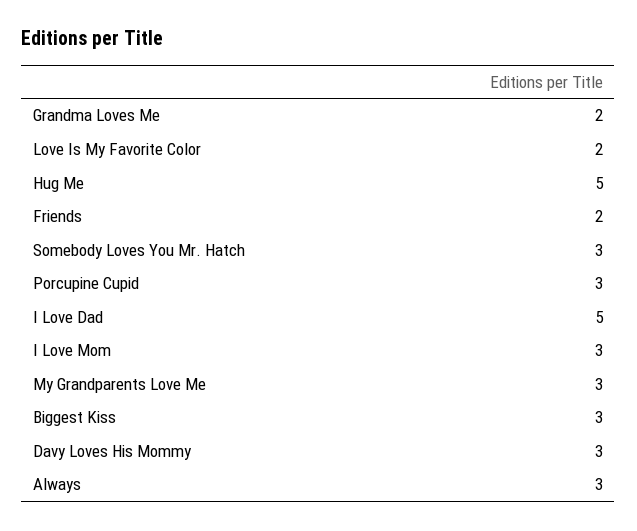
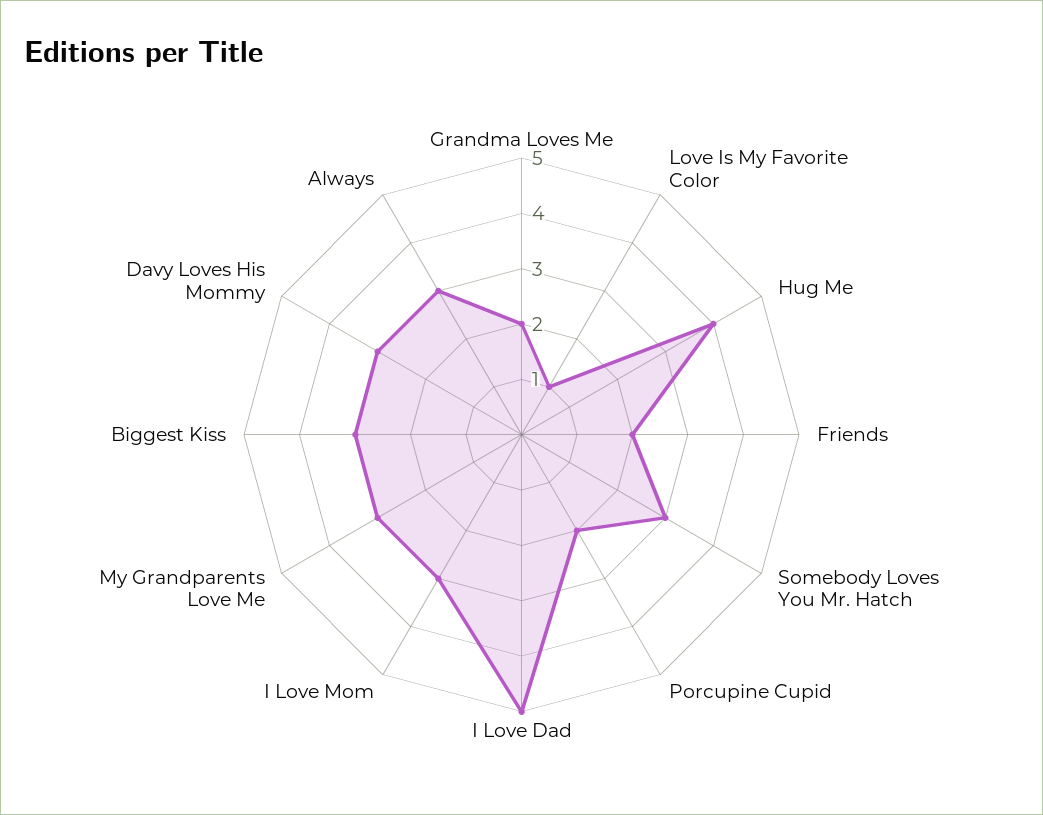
  {
    "Grandma Loves Me": 2,
-   "Love Is My Favorite Color": 2,
+   "Love Is My Favorite Color": 1,
-   "Hug Me": 5,
+   "Hug Me": 4,
    "Friends": 2,
    "Somebody Loves You Mr. Hatch": 3,
-   "Porcupine Cupid": 3,
+   "Porcupine Cupid": 2,
    "I Love Dad": 5,
    "I Love Mom": 3,
    "My Grandparents Love Me": 3,
    "Biggest Kiss": 3,
    "Davy Loves His Mommy": 3,
    "Always": 3
  }

